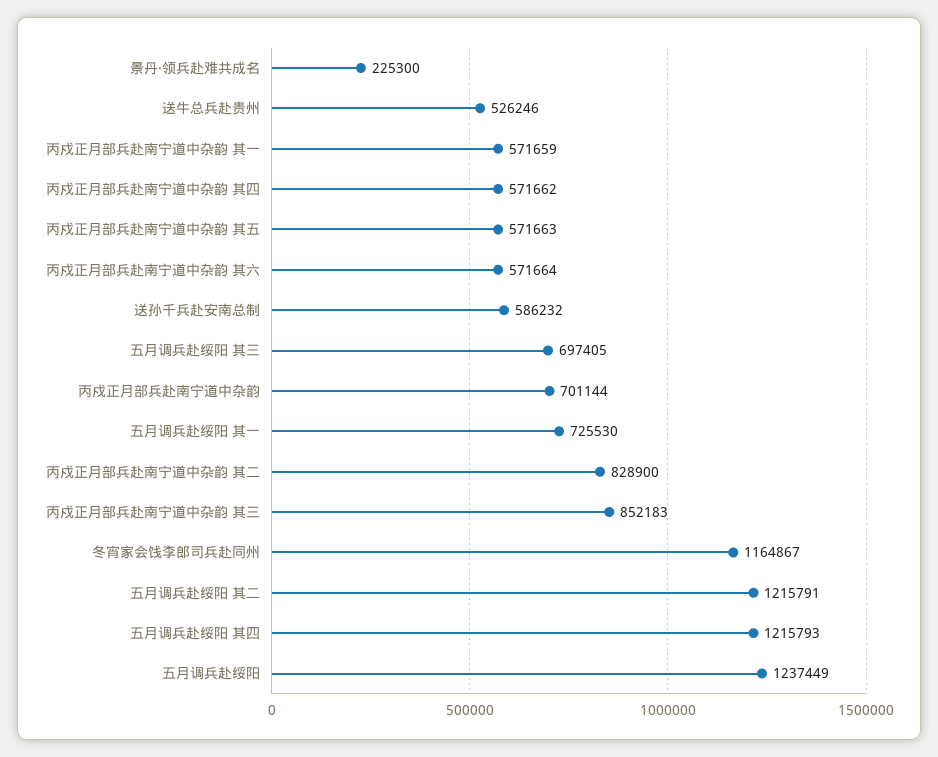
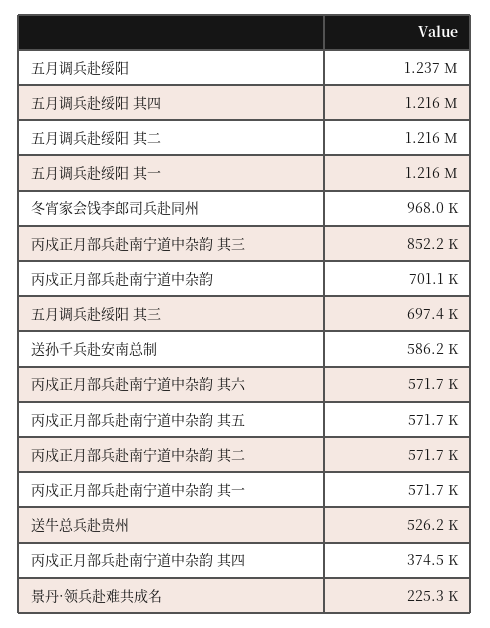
  {
    "景丹·领兵赴难共成名": 225300,
    "送牛总兵赴贵州": 526246,
    "丙戍正月部兵赴南宁道中杂韵 其一": 571659,
-   "丙戍正月部兵赴南宁道中杂韵 其四": 571662,
+   "丙戍正月部兵赴南宁道中杂韵 其四": 374500,
    "丙戍正月部兵赴南宁道中杂韵 其五": 571663,
    "丙戍正月部兵赴南宁道中杂韵 其六": 571664,
    "送孙千兵赴安南总制": 586232,
    "五月调兵赴绥阳 其三": 697405,
    "丙戍正月部兵赴南宁道中杂韵": 701144,
-   "五月调兵赴绥阳 其一": 725530,
+   "五月调兵赴绥阳 其一": 1216000,
-   "丙戍正月部兵赴南宁道中杂韵 其二": 828900,
+   "丙戍正月部兵赴南宁道中杂韵 其二": 571700,
    "丙戍正月部兵赴南宁道中杂韵 其三": 852183,
-   "冬宵家会饯李郎司兵赴同州": 1164867,
+   "冬宵家会饯李郎司兵赴同州": 968000,
    "五月调兵赴绥阳 其二": 1215791,
    "五月调兵赴绥阳 其四": 1215793,
    "五月调兵赴绥阳": 1237449
  }

